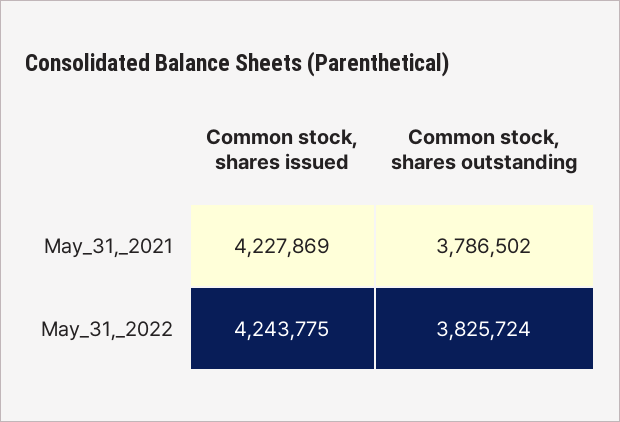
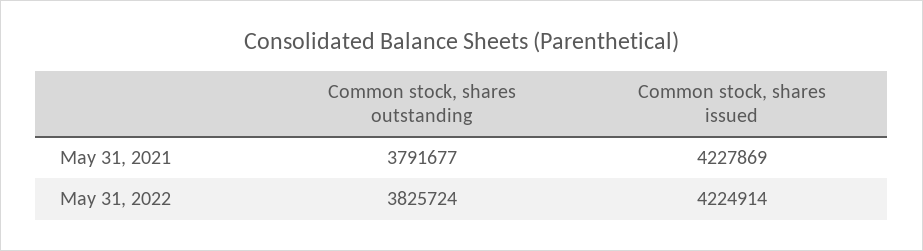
  {
    "Common stock, shares issued": {
      "May_31,_2021": 4227869,
-     "May_31,_2022": 4243775
+     "May_31,_2022": 4224914
    },
    "Common stock, shares outstanding": {
-     "May_31,_2021": 3786502,
+     "May_31,_2021": 3791677,
      "May_31,_2022": 3825724
    }
  }

